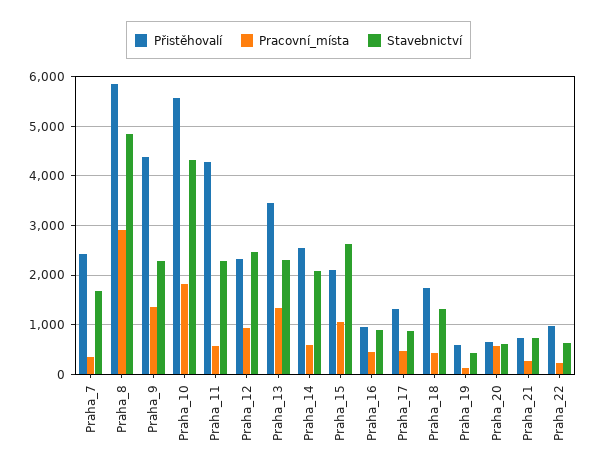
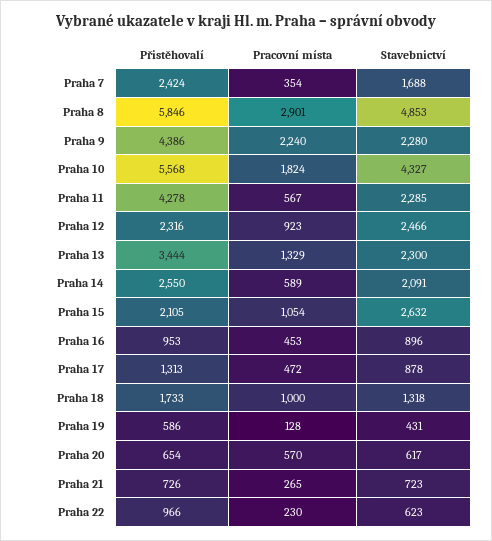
  {
    "Přistěhovalí": {
      "Praha_7": 2424,
      "Praha_8": 5846,
      "Praha_9": 4386,
      "Praha_10": 5568,
      "Praha_11": 4278,
      "Praha_12": 2316,
      "Praha_13": 3444,
      "Praha_14": 2550,
      "Praha_15": 2105,
      "Praha_16": 953,
      "Praha_17": 1313,
      "Praha_18": 1733,
      "Praha_19": 586,
      "Praha_20": 654,
      "Praha_21": 726,
      "Praha_22": 966
    },
    "Pracovní_místa": {
      "Praha_7": 354,
      "Praha_8": 2901,
-     "Praha_9": 1400,
+     "Praha_9": 2240,
      "Praha_10": 1824,
      "Praha_11": 567,
      "Praha_12": 923,
      "Praha_13": 1329,
      "Praha_14": 589,
      "Praha_15": 1054,
      "Praha_16": 453,
      "Praha_17": 472,
-     "Praha_18": 400,
+     "Praha_18": 1000,
      "Praha_19": 128,
      "Praha_20": 570,
      "Praha_21": 265,
      "Praha_22": 230
    },
    "Stavebnictví": {
      "Praha_7": 1688,
      "Praha_8": 4853,
      "Praha_9": 2280,
      "Praha_10": 4327,
      "Praha_11": 2285,
      "Praha_12": 2466,
      "Praha_13": 2300,
      "Praha_14": 2091,
      "Praha_15": 2632,
      "Praha_16": 896,
      "Praha_17": 878,
      "Praha_18": 1318,
      "Praha_19": 431,
      "Praha_20": 617,
      "Praha_21": 723,
      "Praha_22": 623
    }
  }

